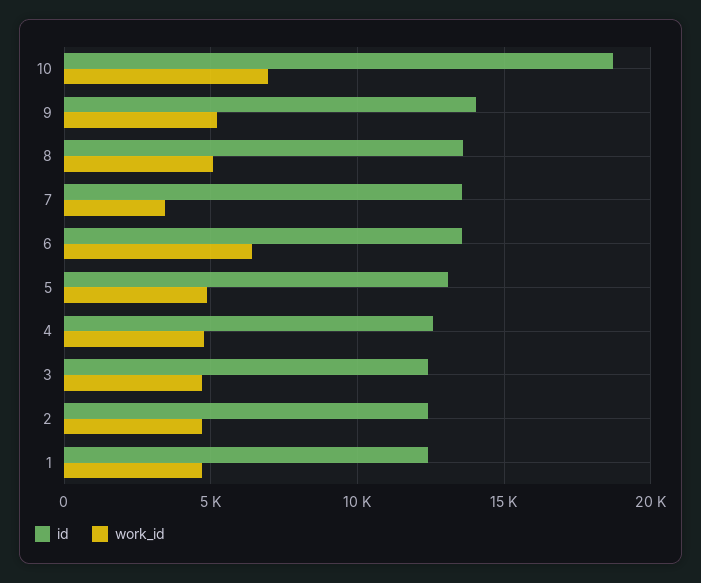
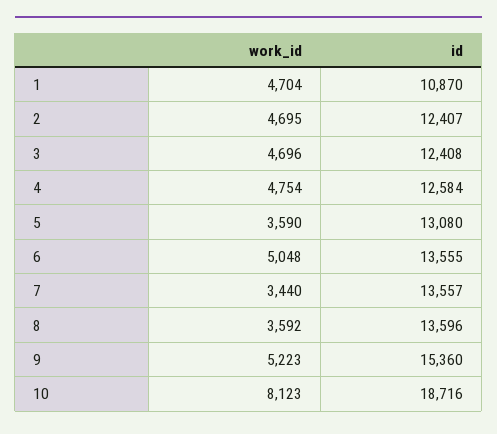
  {
    "id": {
      "10": 18716,
-     "9": 14000,
+     "9": 15360,
      "8": 13596,
      "7": 13557,
      "6": 13555,
      "5": 13080,
      "4": 12584,
      "3": 12408,
      "2": 12407,
-     "1": 12500
+     "1": 10870
    },
    "work_id": {
-     "10": 7000,
+     "10": 8123,
      "9": 5223,
-     "8": 5000,
+     "8": 3592,
      "7": 3440,
-     "6": 6500,
+     "6": 5048,
-     "5": 5000,
+     "5": 3590,
      "4": 4754,
      "3": 4696,
      "2": 4695,
      "1": 4704
    }
  }

